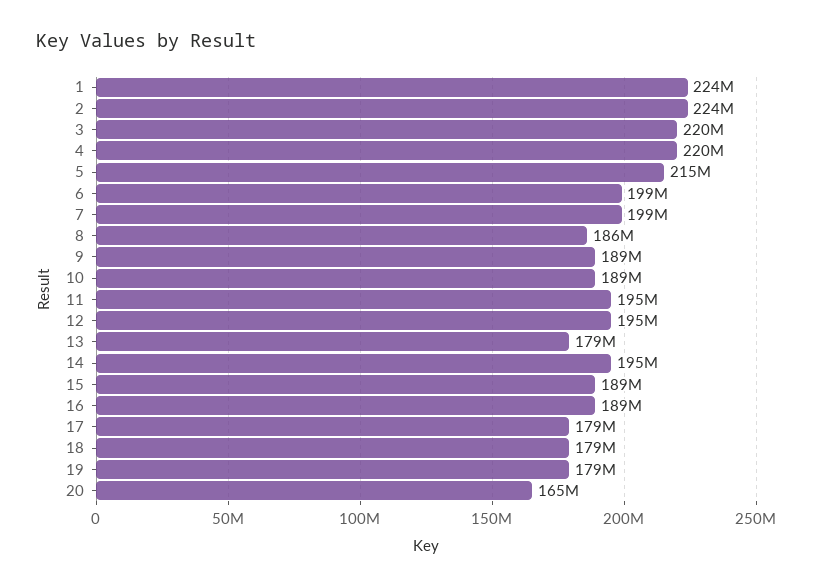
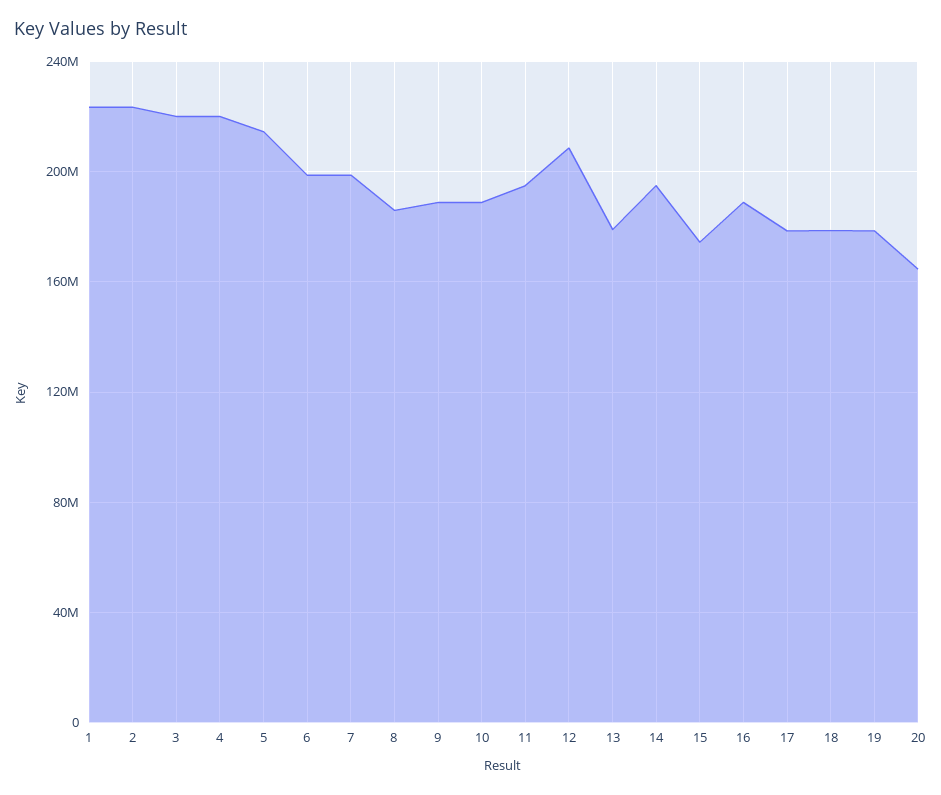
  {
    "1": 224000000,
    "2": 224000000,
    "3": 220000000,
    "4": 220000000,
    "5": 215000000,
    "6": 199000000,
    "7": 199000000,
    "8": 186000000,
    "9": 189000000,
    "10": 189000000,
    "11": 195000000,
-   "12": 195000000,
+   "12": 210000000,
    "13": 179000000,
    "14": 195000000,
-   "15": 189000000,
+   "15": 175000000,
    "16": 189000000,
    "17": 179000000,
    "18": 179000000,
    "19": 179000000,
    "20": 165000000
  }

